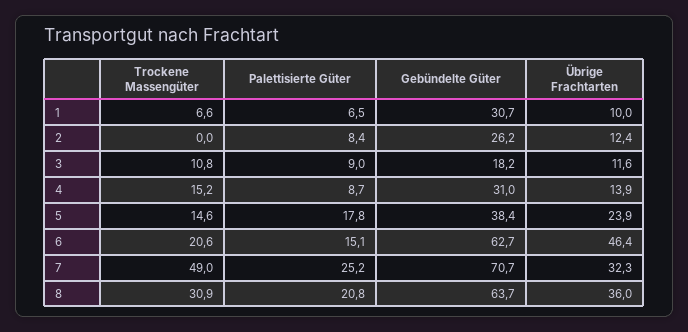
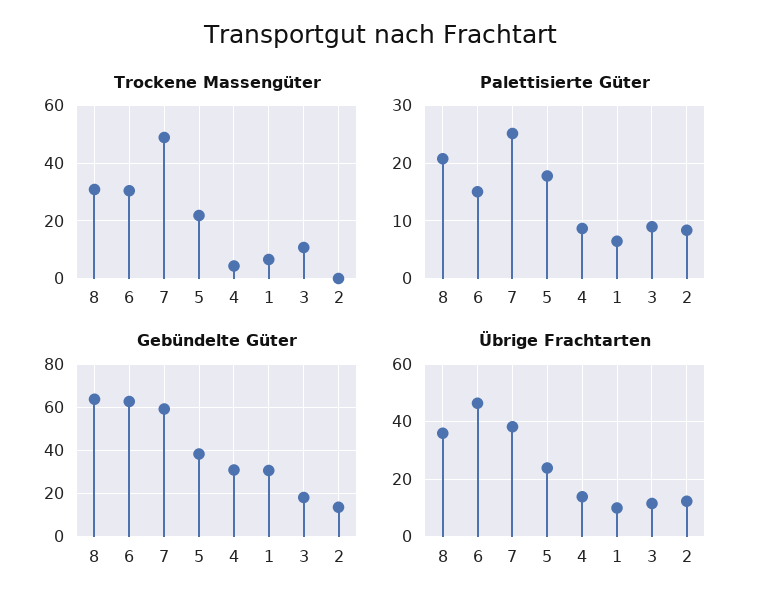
  {
    "Trockene Massengüter": {
      "1": 6.6,
      "2": 0,
      "3": 10.8,
-     "4": 15.2,
+     "4": 5,
-     "5": 14.6,
+     "5": 22.5,
-     "6": 20.6,
+     "6": 30,
      "7": 49,
      "8": 30.9
    },
    "Palettisierte Güter": {
      "1": 6.5,
      "2": 8.4,
      "3": 9,
      "4": 8.7,
      "5": 17.8,
      "6": 15.1,
      "7": 25.2,
      "8": 20.8
    },
    "Gebündelte Güter": {
      "1": 30.7,
-     "2": 26.2,
+     "2": 15,
      "3": 18.2,
      "4": 31,
      "5": 38.4,
      "6": 62.7,
-     "7": 70.7,
+     "7": 60,
      "8": 63.7
    },
    "Übrige Frachtarten": {
      "1": 10,
      "2": 12.4,
      "3": 11.6,
      "4": 13.9,
      "5": 23.9,
      "6": 46.4,
-     "7": 32.3,
+     "7": 37.5,
      "8": 36
    }
  }

